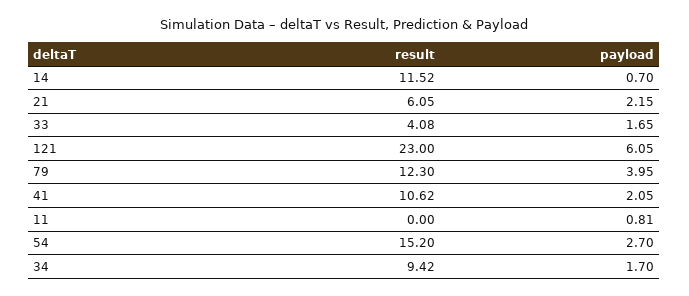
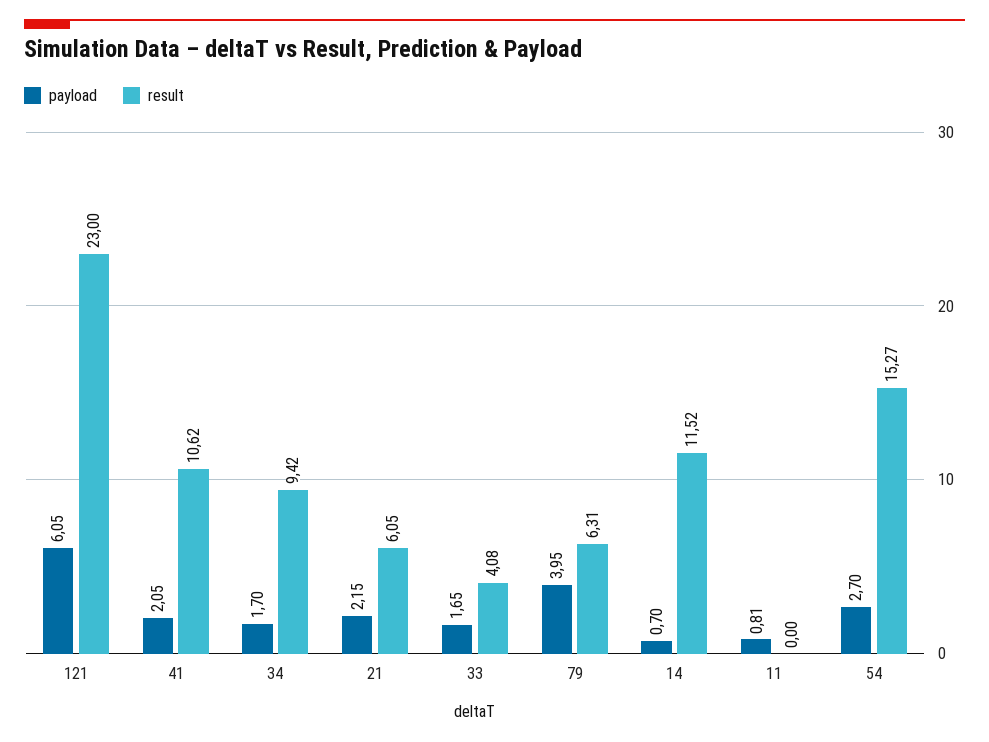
  {
    "result": {
      "14": 11.52,
      "21": 6.05,
      "33": 4.08,
      "121": 23,
-     "79": 12.3,
+     "79": 6.31,
      "41": 10.62,
      "11": 0,
-     "54": 15.2,
+     "54": 15.27,
      "34": 9.42
    },
    "payload": {
      "14": 0.7,
      "21": 2.15,
      "33": 1.65,
      "121": 6.05,
      "79": 3.95,
      "41": 2.05,
      "11": 0.81,
      "54": 2.7,
      "34": 1.7
    }
  }

